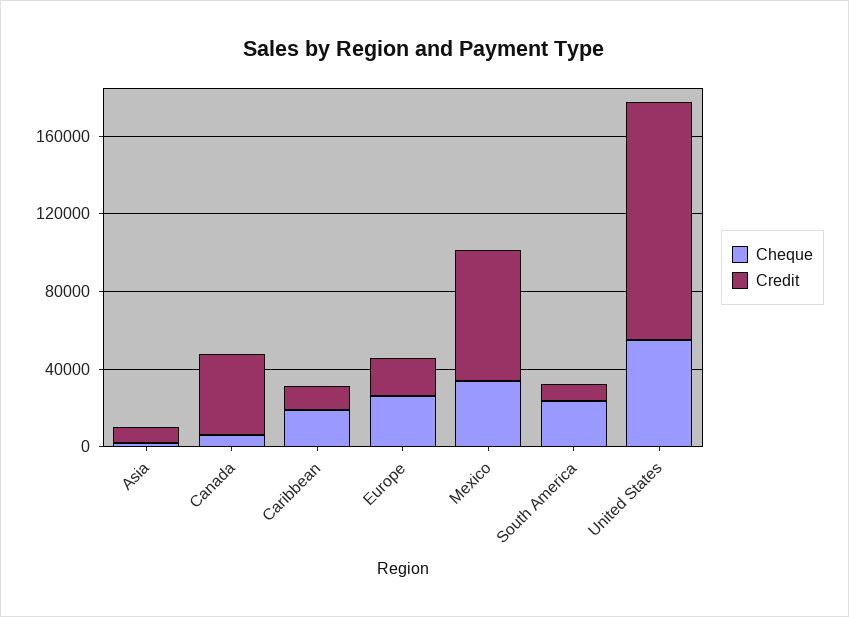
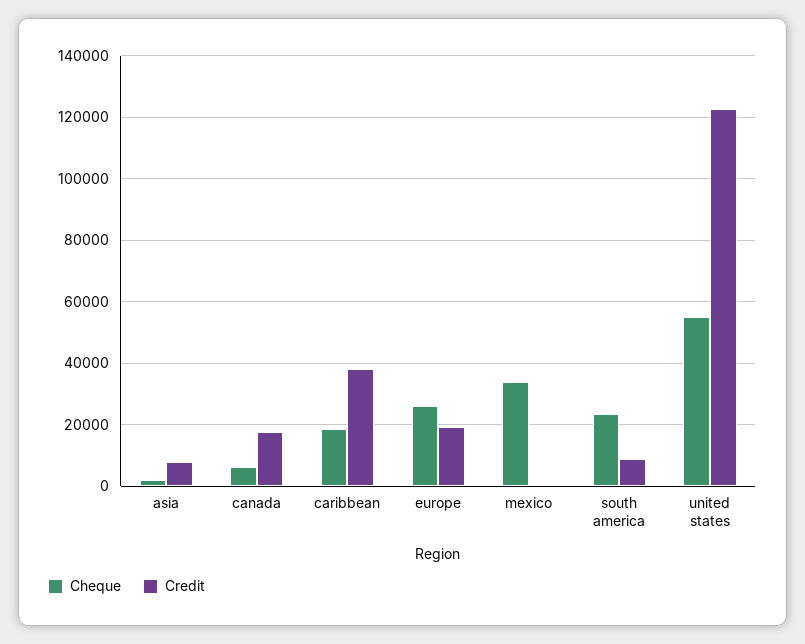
  {
    "Cheque": {
      "Asia": 2000,
      "Canada": 6000,
      "Caribbean": 18000,
      "Europe": 26000,
      "Mexico": 34000,
      "South America": 24000,
      "United States": 54000
    },
    "Credit": {
      "Asia": 8000,
-     "Canada": 40000,
+     "Canada": 18000,
-     "Caribbean": 10000,
+     "Caribbean": 38000,
      "Europe": 20000,
-     "Mexico": 70000,
+     "Mexico": 0,
      "South America": 8000,
      "United States": 122000
    }
  }

